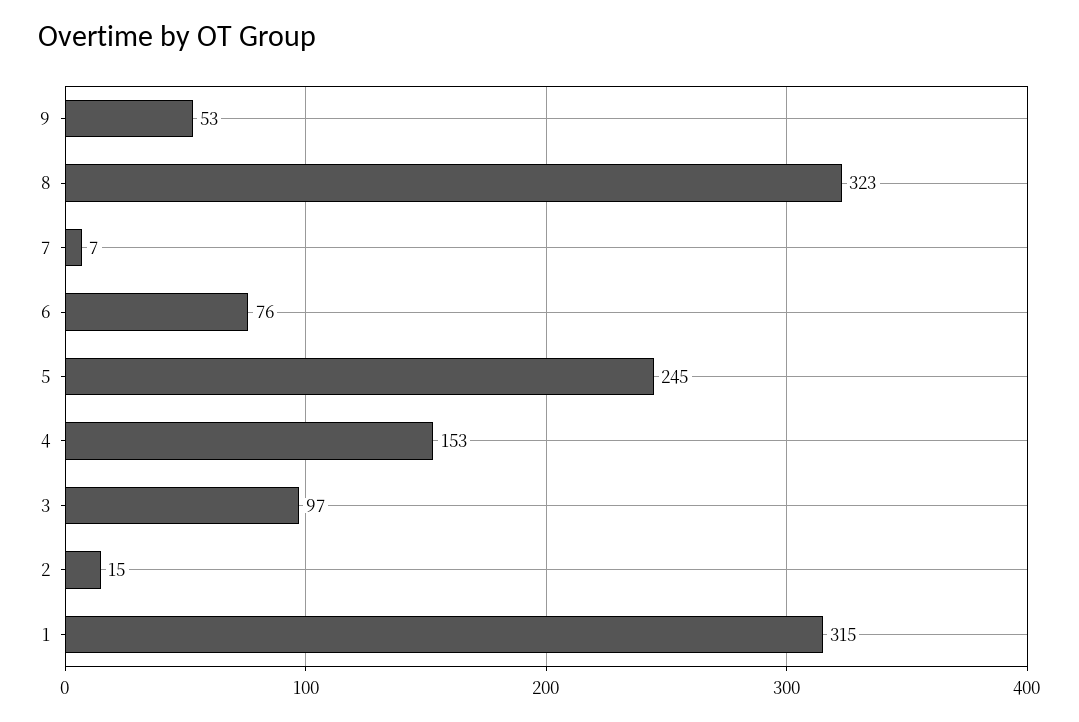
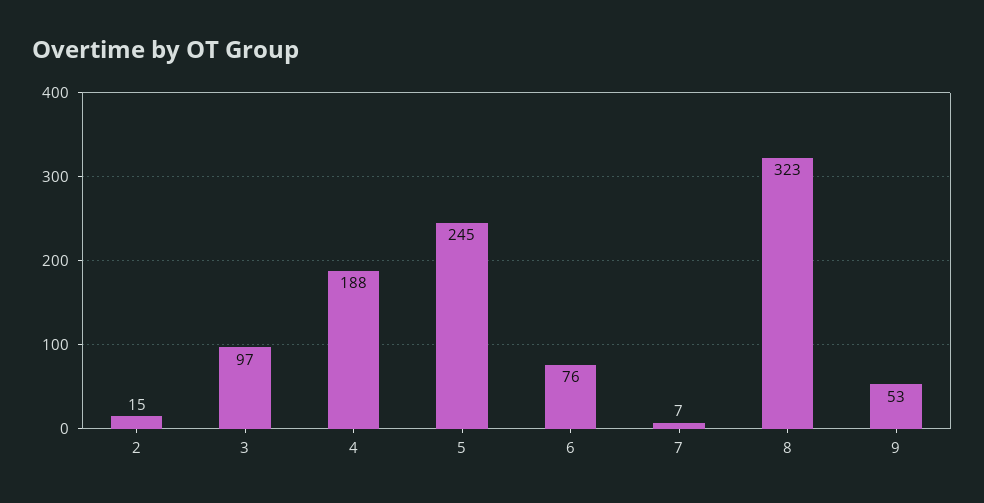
  {
    "9": 53,
    "8": 323,
    "7": 7,
    "6": 76,
    "5": 245,
-   "4": 153,
+   "4": 188,
    "3": 97,
-   "2": 15,
+   "2": 15
-   "1": 315
  }

